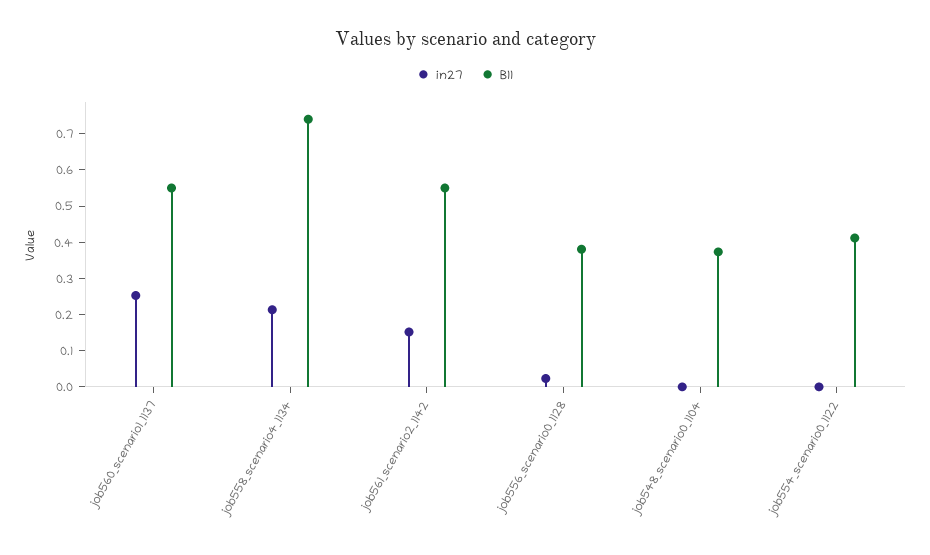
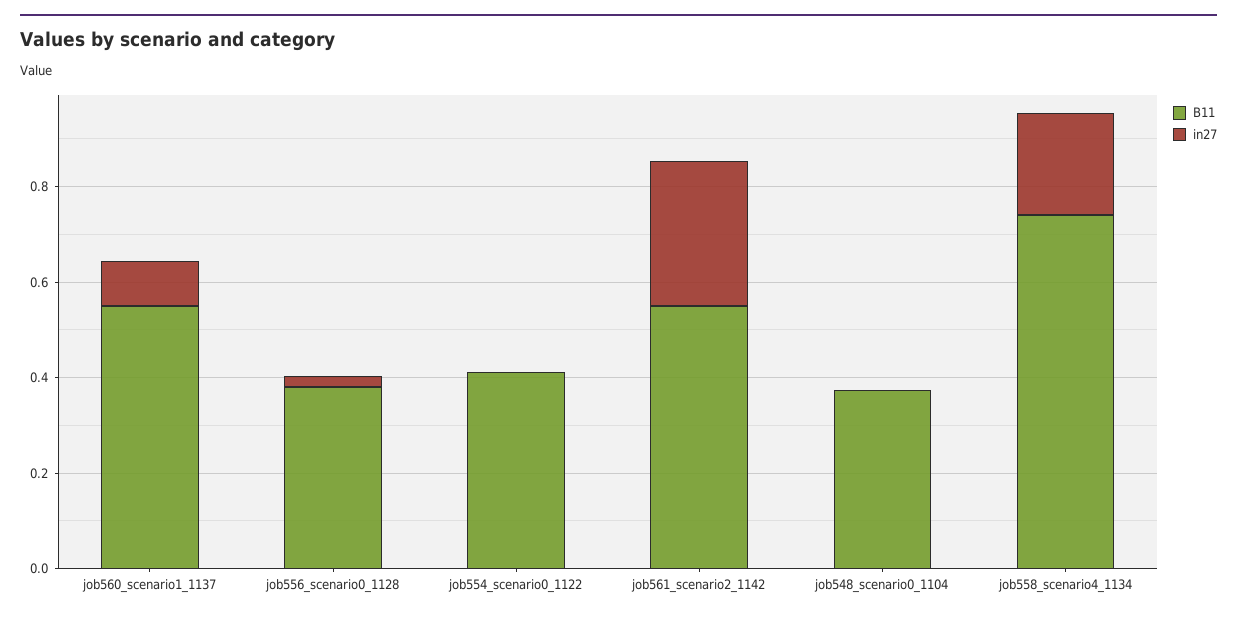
  {
    "in27": {
-     "job560_scenario1_1137": 0.25,
+     "job560_scenario1_1137": 0.1,
      "job558_scenario4_1134": 0.225,
-     "job561_scenario2_1142": 0.15,
+     "job561_scenario2_1142": 0.3,
      "job556_scenario0_1128": 0.025,
      "job548_scenario0_1104": 0,
      "job554_scenario0_1122": 0
    },
    "B11": {
      "job560_scenario1_1137": 0.55,
      "job558_scenario4_1134": 0.75,
      "job561_scenario2_1142": 0.55,
      "job556_scenario0_1128": 0.375,
      "job548_scenario0_1104": 0.375,
      "job554_scenario0_1122": 0.4
    }
  }

